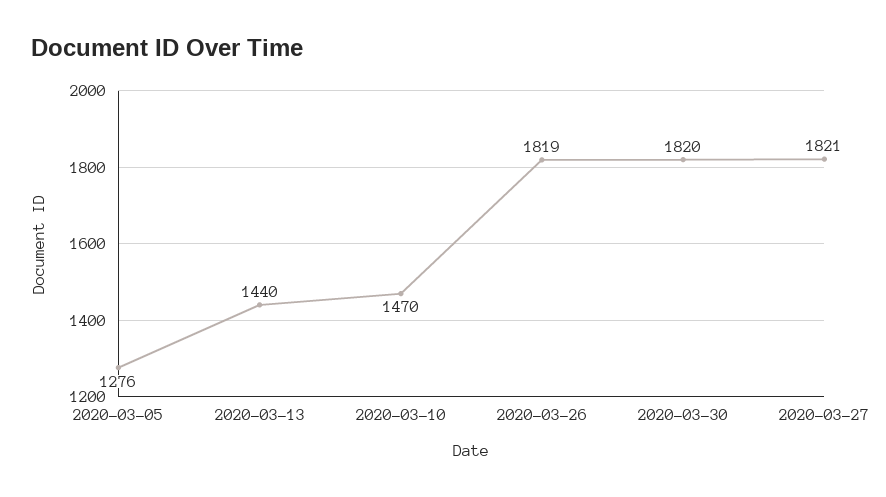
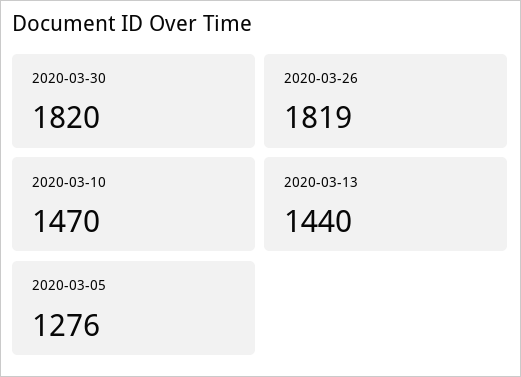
  {
    "2020-03-05": 1276,
    "2020-03-13": 1440,
    "2020-03-10": 1470,
    "2020-03-26": 1819,
-   "2020-03-30": 1820,
+   "2020-03-30": 1820
-   "2020-03-27": 1821
  }

